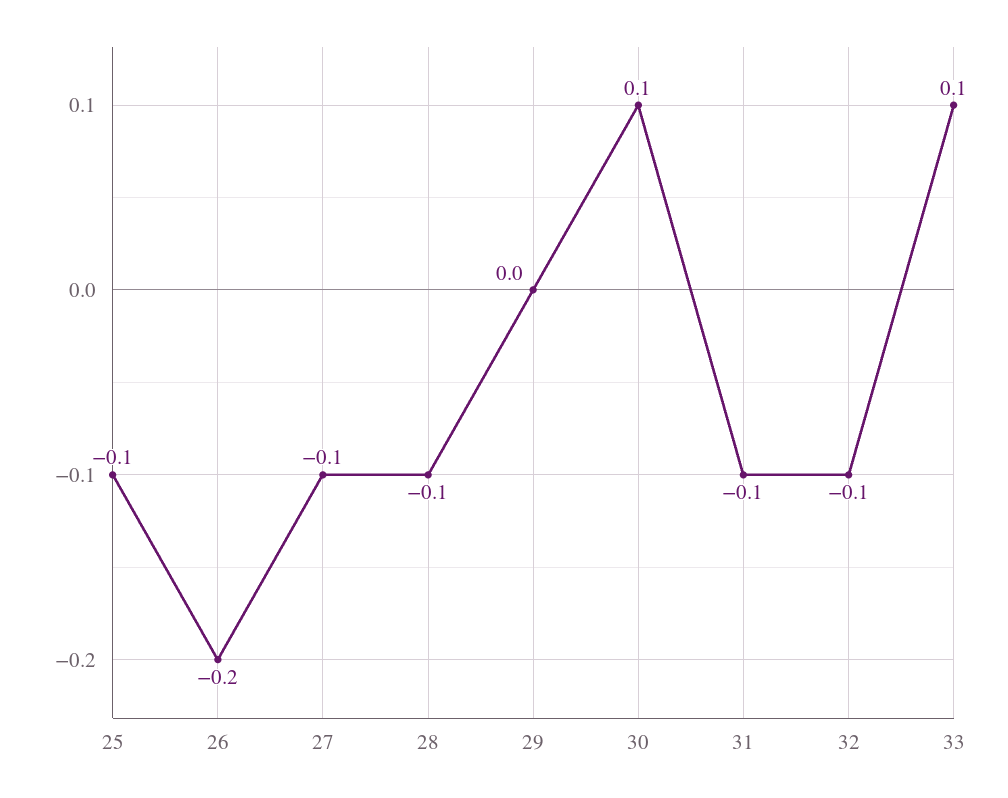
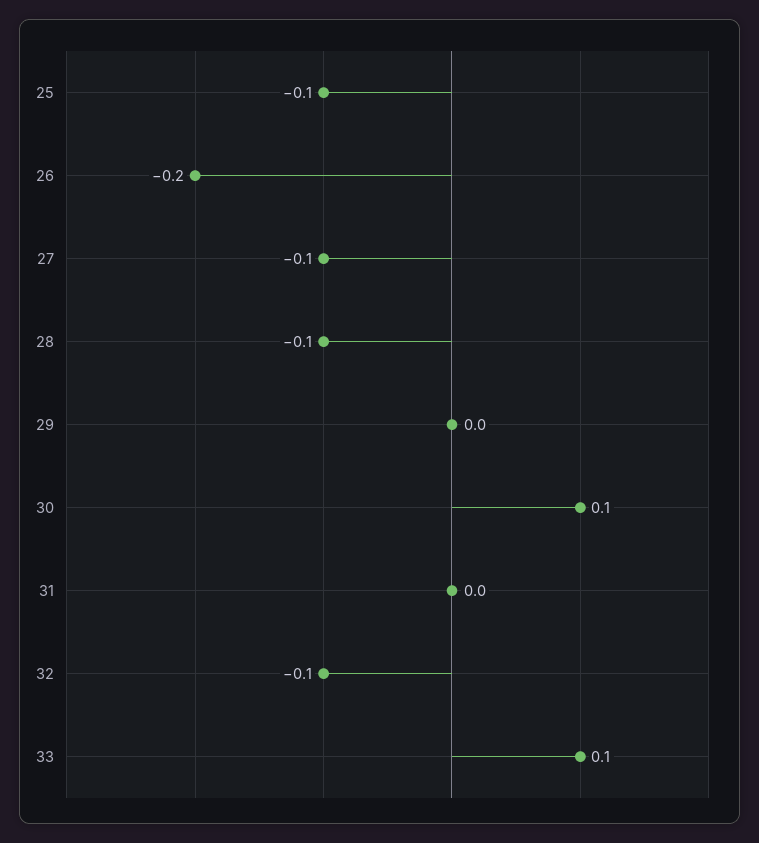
  {
    "25": -0.1,
    "26": -0.2,
    "27": -0.1,
    "28": -0.1,
    "29": 0,
    "30": 0.1,
-   "31": -0.1,
+   "31": 0,
    "32": -0.1,
    "33": 0.1
  }

